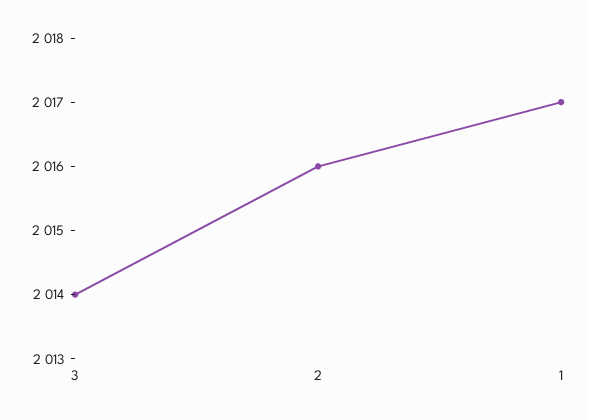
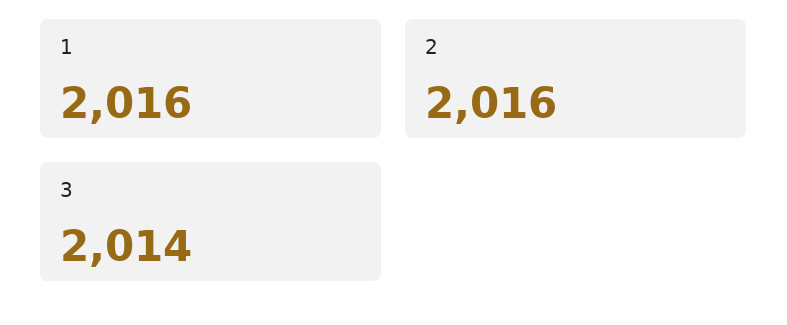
  {
    "3": 2014,
    "2": 2016,
-   "1": 2017
+   "1": 2016
  }

